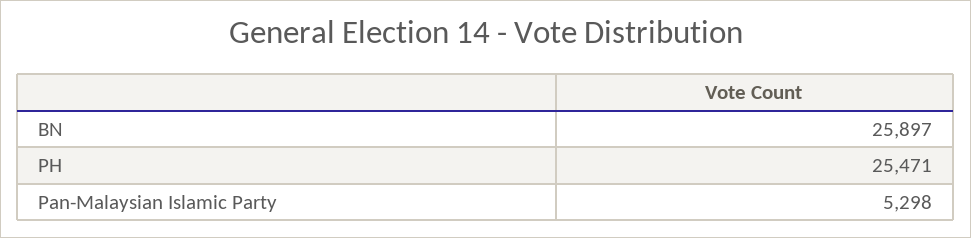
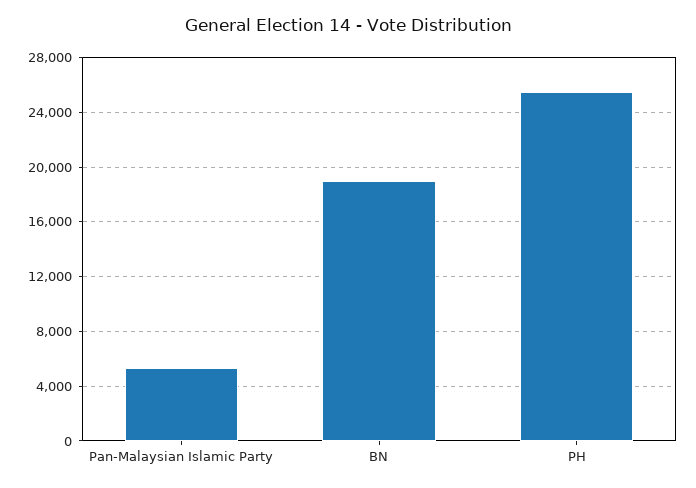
  {
-   "BN": 25897,
+   "BN": 19000,
    "PH": 25471,
    "Pan-Malaysian Islamic Party": 5298
  }

